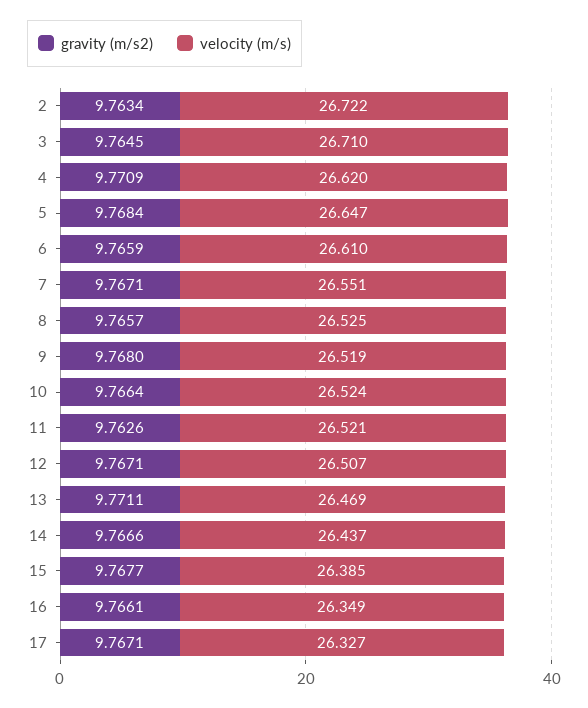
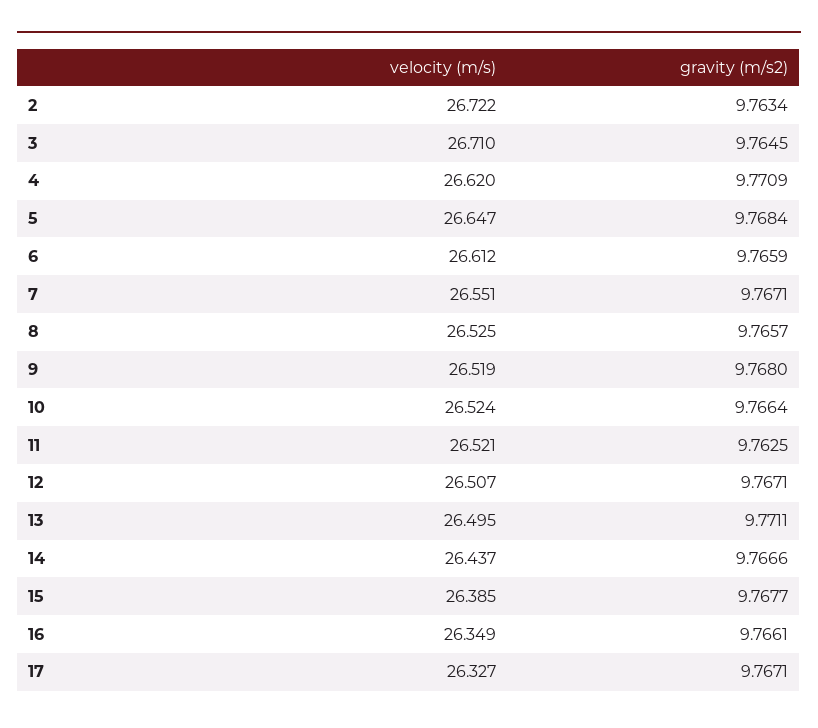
  {
    "gravity (m/s2)": {
      "2": 9.7634,
      "3": 9.7645,
      "4": 9.7709,
      "5": 9.7684,
      "6": 9.7659,
      "7": 9.7671,
      "8": 9.7657,
      "9": 9.768,
      "10": 9.7664,
-     "11": 9.7626,
+     "11": 9.7625,
      "12": 9.7671,
      "13": 9.7711,
      "14": 9.7666,
      "15": 9.7677,
      "16": 9.7661,
      "17": 9.7671
    },
    "velocity (m/s)": {
      "2": 26.722,
      "3": 26.71,
      "4": 26.62,
      "5": 26.647,
-     "6": 26.61,
+     "6": 26.612,
      "7": 26.551,
      "8": 26.525,
      "9": 26.519,
      "10": 26.524,
      "11": 26.521,
      "12": 26.507,
-     "13": 26.469,
+     "13": 26.495,
      "14": 26.437,
      "15": 26.385,
      "16": 26.349,
      "17": 26.327
    }
  }

